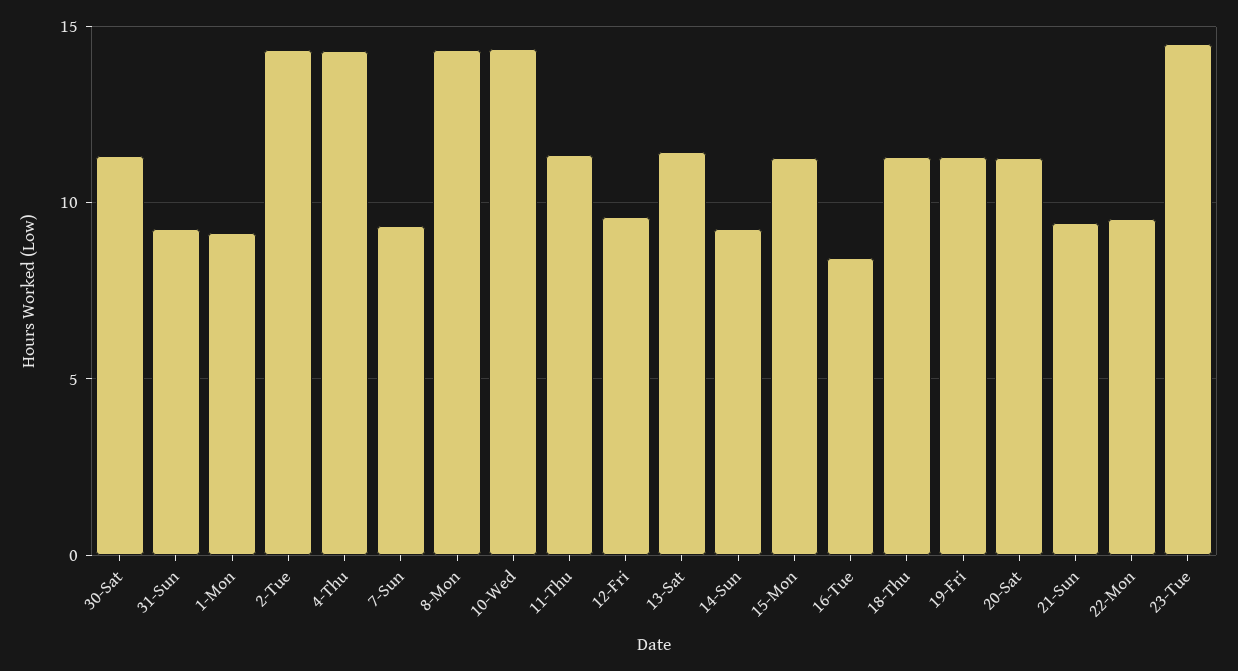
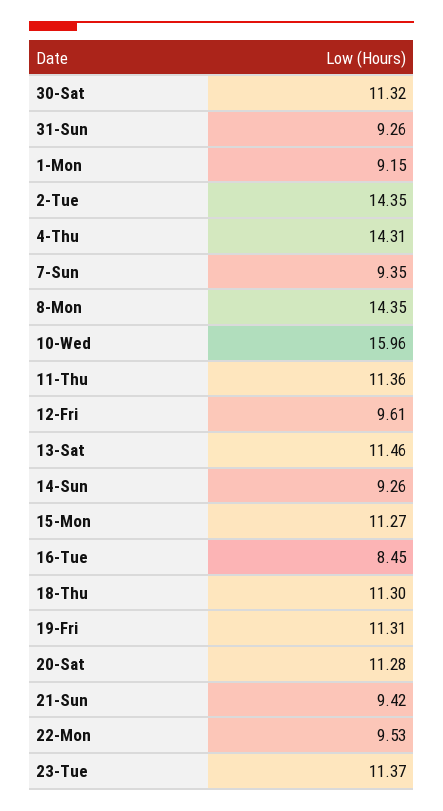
  {
    "30-Sat": 11.32,
    "31-Sun": 9.26,
    "1-Mon": 9.15,
    "2-Tue": 14.35,
    "4-Thu": 14.31,
    "7-Sun": 9.35,
    "8-Mon": 14.35,
-   "10-Wed": 14.5,
+   "10-Wed": 15.96,
    "11-Thu": 11.36,
    "12-Fri": 9.61,
    "13-Sat": 11.46,
    "14-Sun": 9.26,
    "15-Mon": 11.27,
    "16-Tue": 8.45,
    "18-Thu": 11.3,
    "19-Fri": 11.31,
    "20-Sat": 11.28,
    "21-Sun": 9.42,
    "22-Mon": 9.53,
-   "23-Tue": 14.5
+   "23-Tue": 11.37
  }

